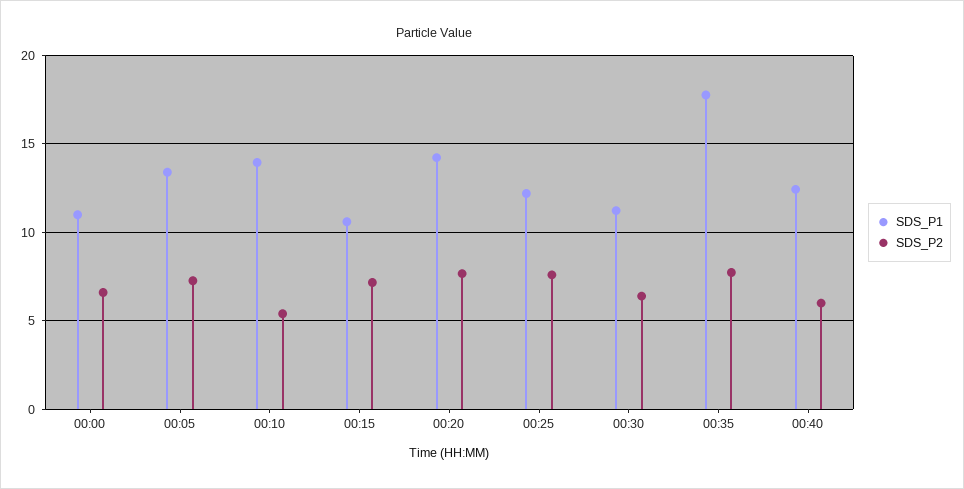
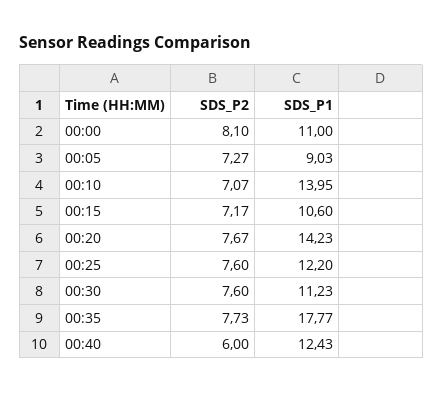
  {
    "SDS_P1": {
      "00:00": 11,
-     "00:05": 13.5,
+     "00:05": 9.03,
      "00:10": 13.95,
      "00:15": 10.6,
      "00:20": 14.23,
      "00:25": 12.2,
      "00:30": 11.23,
      "00:35": 17.77,
      "00:40": 12.43
    },
    "SDS_P2": {
-     "00:00": 6.5,
+     "00:00": 8.1,
      "00:05": 7.27,
-     "00:10": 5.5,
+     "00:10": 7.07,
      "00:15": 7.17,
      "00:20": 7.67,
      "00:25": 7.6,
-     "00:30": 6.5,
+     "00:30": 7.6,
      "00:35": 7.73,
      "00:40": 6
    }
  }

